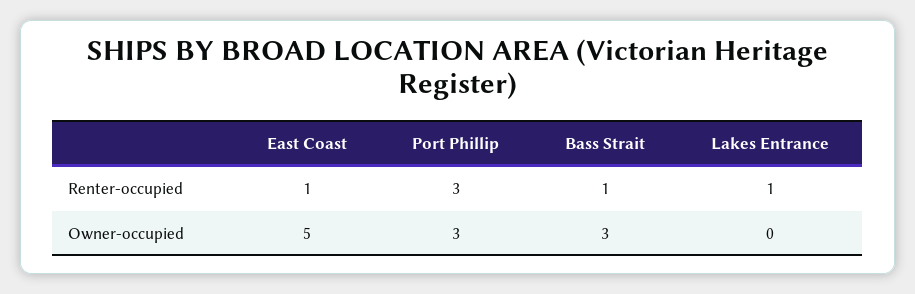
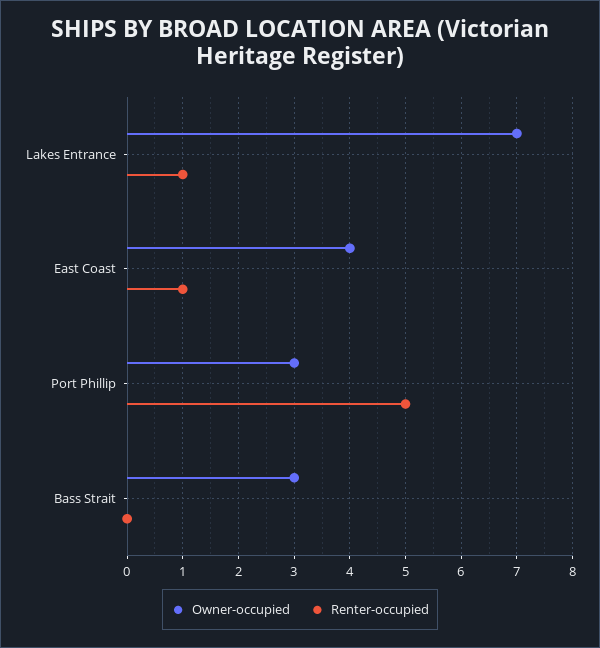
  {
    "Renter-occupied": {
      "East Coast": 1,
-     "Port Phillip": 3,
+     "Port Phillip": 5,
-     "Bass Strait": 1,
+     "Bass Strait": 0,
      "Lakes Entrance": 1
    },
    "Owner-occupied": {
-     "East Coast": 5,
+     "East Coast": 4,
      "Port Phillip": 3,
      "Bass Strait": 3,
-     "Lakes Entrance": 0
+     "Lakes Entrance": 7
    }
  }

